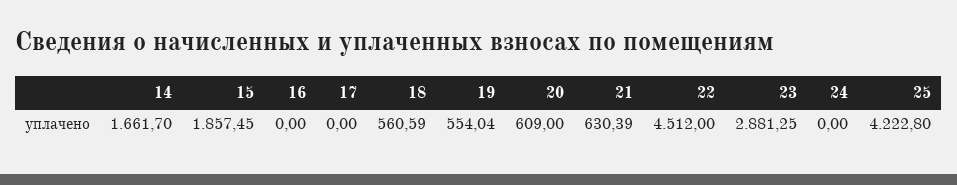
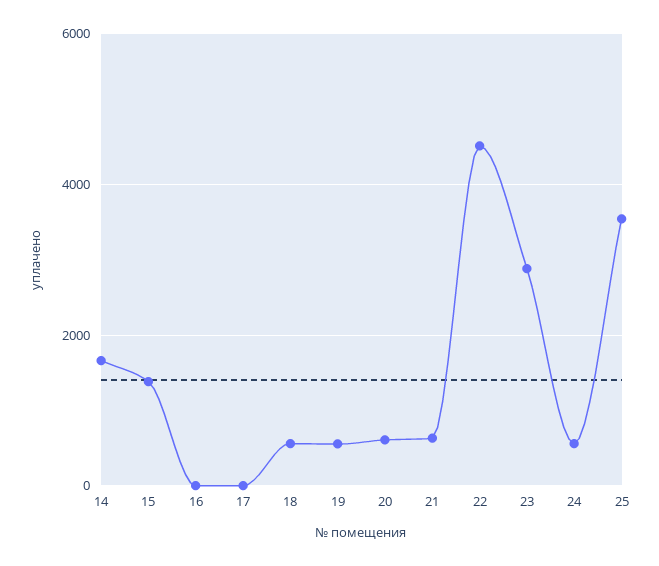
  {
    "14": 1661.7,
-   "15": 1857.45,
+   "15": 1400,
    "16": 0,
    "17": 0,
    "18": 560.59,
    "19": 554.04,
    "20": 609,
    "21": 630.39,
    "22": 4512,
    "23": 2881.25,
-   "24": 0,
+   "24": 600,
-   "25": 4222.8
+   "25": 3600
  }

